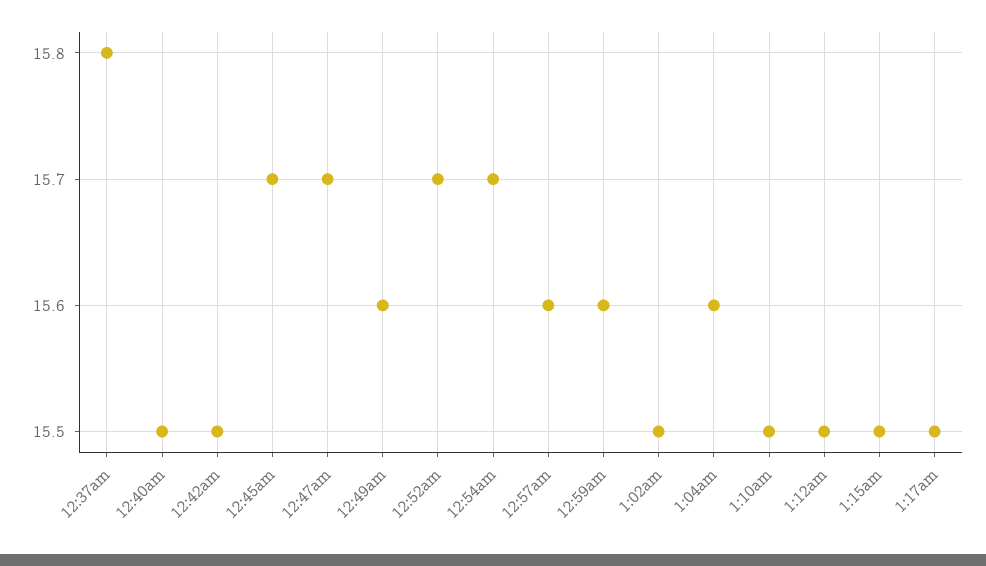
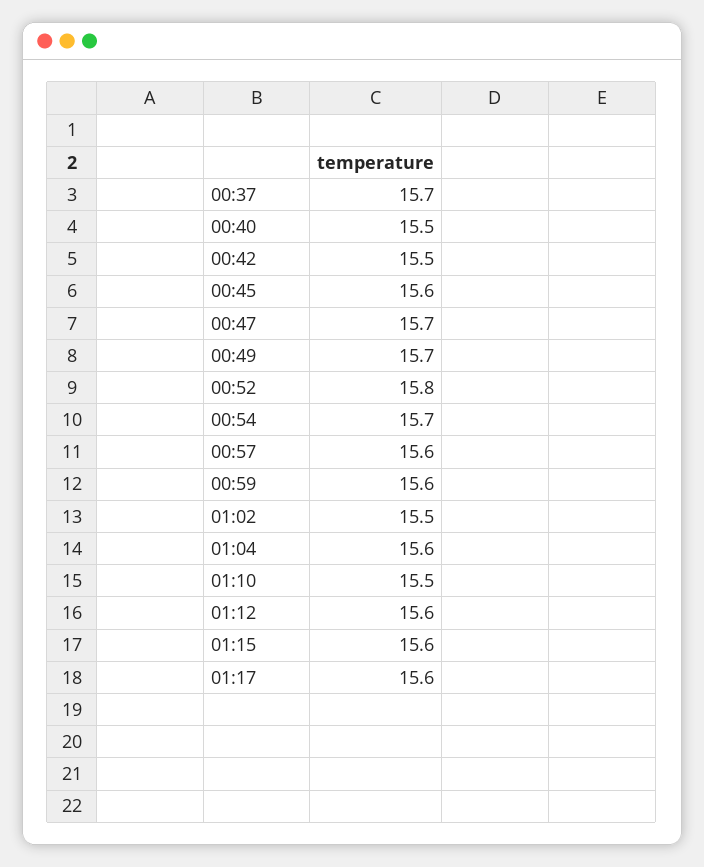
  {
-   "12:37am": 15.8,
+   "12:37am": 15.7,
    "12:40am": 15.5,
    "12:42am": 15.5,
-   "12:45am": 15.7,
+   "12:45am": 15.6,
    "12:47am": 15.7,
-   "12:49am": 15.6,
+   "12:49am": 15.7,
-   "12:52am": 15.7,
+   "12:52am": 15.8,
    "12:54am": 15.7,
    "12:57am": 15.6,
    "12:59am": 15.6,
    "1:02am": 15.5,
    "1:04am": 15.6,
    "1:10am": 15.5,
-   "1:12am": 15.5,
+   "1:12am": 15.6,
-   "1:15am": 15.5,
+   "1:15am": 15.6,
-   "1:17am": 15.5
+   "1:17am": 15.6
  }

